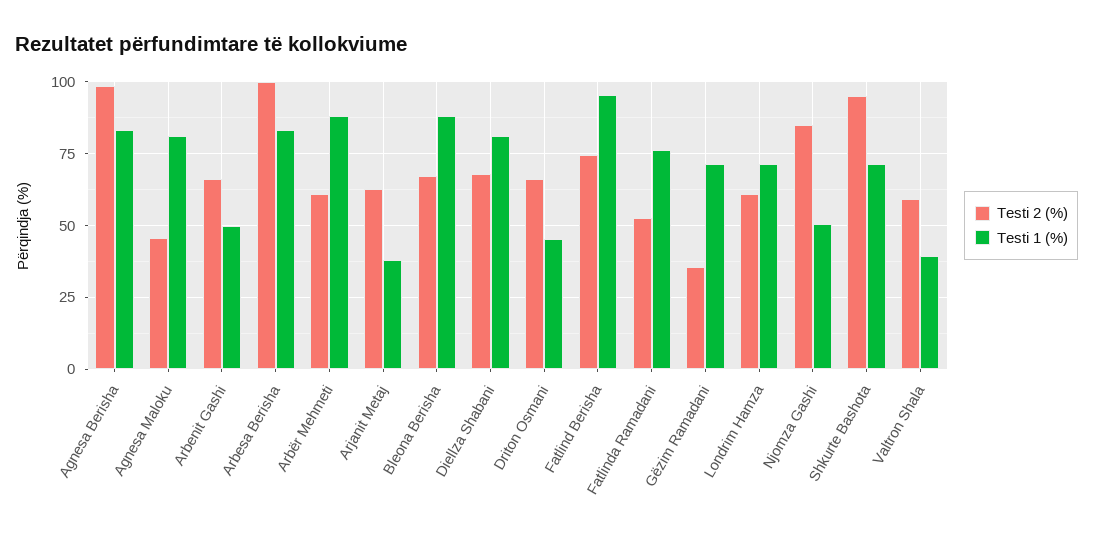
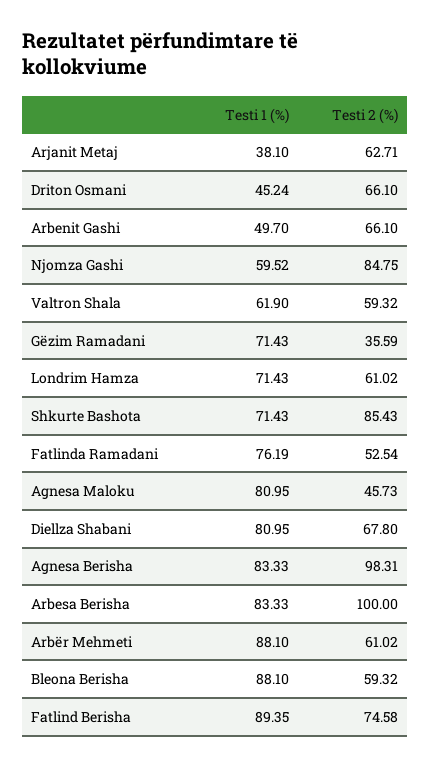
  {
    "Testi 2 (%)": {
      "Agnesa Berisha": 98.31,
      "Agnesa Maloku": 45.73,
      "Arbenit Gashi": 66.1,
      "Arbesa Berisha": 100,
      "Arbër Mehmeti": 61.02,
      "Arjanit Metaj": 62.71,
-     "Bleona Berisha": 67.5,
+     "Bleona Berisha": 59.32,
      "Diellza Shabani": 67.8,
      "Driton Osmani": 66.1,
      "Fatlind Berisha": 74.58,
      "Fatlinda Ramadani": 52.54,
      "Gëzim Ramadani": 35.59,
      "Londrim Hamza": 61.02,
      "Njomza Gashi": 84.75,
-     "Shkurte Bashota": 95,
+     "Shkurte Bashota": 85.43,
      "Valtron Shala": 59.32
    },
    "Testi 1 (%)": {
      "Agnesa Berisha": 83.33,
      "Agnesa Maloku": 80.95,
      "Arbenit Gashi": 49.7,
      "Arbesa Berisha": 83.33,
      "Arbër Mehmeti": 88.1,
      "Arjanit Metaj": 38.1,
      "Bleona Berisha": 88.1,
      "Diellza Shabani": 80.95,
      "Driton Osmani": 45.24,
-     "Fatlind Berisha": 95,
+     "Fatlind Berisha": 89.35,
      "Fatlinda Ramadani": 76.19,
      "Gëzim Ramadani": 71.43,
      "Londrim Hamza": 71.43,
-     "Njomza Gashi": 50,
+     "Njomza Gashi": 59.52,
      "Shkurte Bashota": 71.43,
-     "Valtron Shala": 40
+     "Valtron Shala": 61.9
    }
  }

